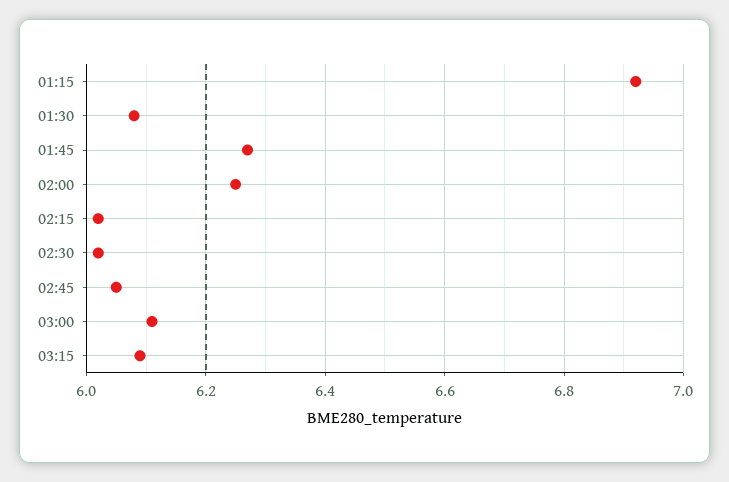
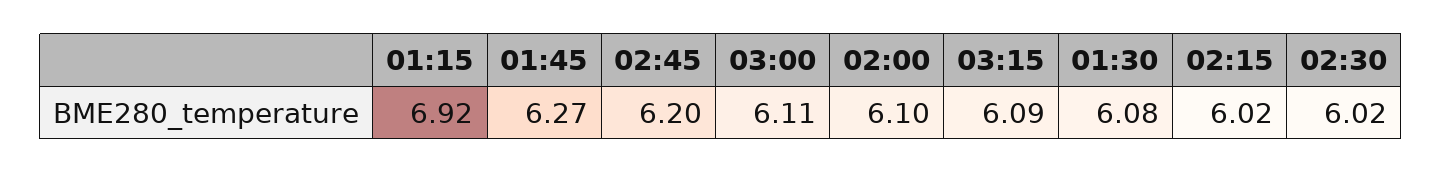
  {
    "01:15": 6.92,
    "01:30": 6.08,
    "01:45": 6.27,
-   "02:00": 6.25,
+   "02:00": 6.1,
    "02:15": 6.02,
    "02:30": 6.02,
-   "02:45": 6.05,
+   "02:45": 6.2,
    "03:00": 6.11,
    "03:15": 6.09
  }

